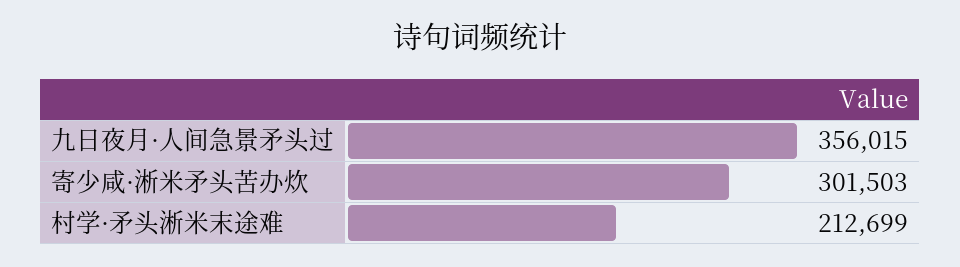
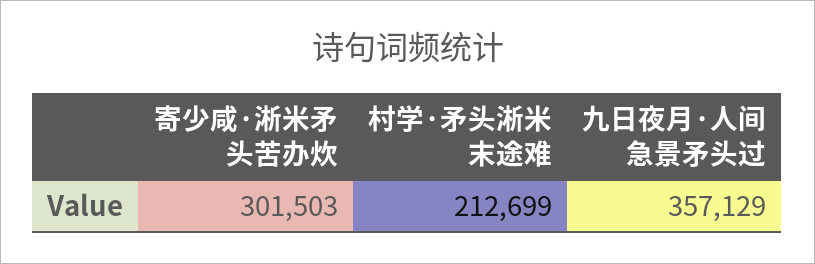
  {
-   "九日夜月·人间急景矛头过": 356015,
+   "九日夜月·人间急景矛头过": 357129,
    "寄少咸·淅米矛头苦办炊": 301503,
    "村学·矛头淅米末途难": 212699
  }

